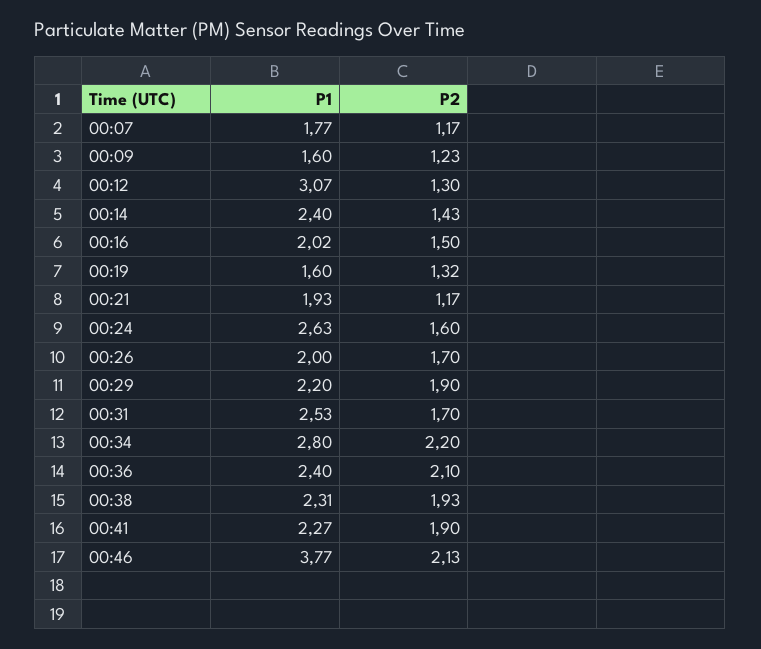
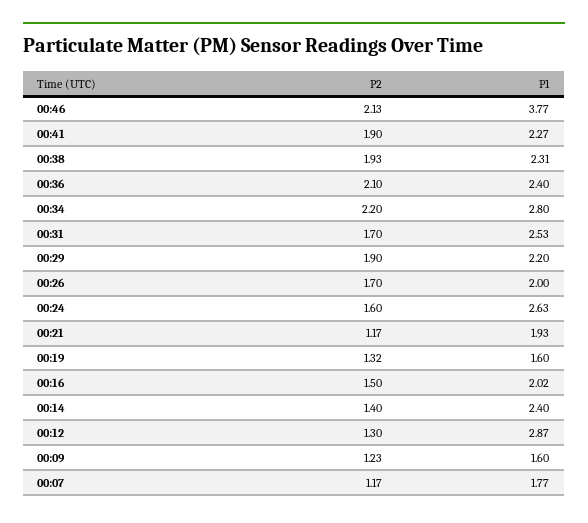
  {
    "P1": {
      "00:07": 1.77,
      "00:09": 1.6,
-     "00:12": 3.07,
+     "00:12": 2.87,
      "00:14": 2.4,
      "00:16": 2.02,
      "00:19": 1.6,
      "00:21": 1.93,
      "00:24": 2.63,
      "00:26": 2,
      "00:29": 2.2,
      "00:31": 2.53,
      "00:34": 2.8,
      "00:36": 2.4,
      "00:38": 2.31,
      "00:41": 2.27,
      "00:46": 3.77
    },
    "P2": {
      "00:07": 1.17,
      "00:09": 1.23,
      "00:12": 1.3,
-     "00:14": 1.43,
+     "00:14": 1.4,
      "00:16": 1.5,
      "00:19": 1.32,
      "00:21": 1.17,
      "00:24": 1.6,
      "00:26": 1.7,
      "00:29": 1.9,
      "00:31": 1.7,
      "00:34": 2.2,
      "00:36": 2.1,
      "00:38": 1.93,
      "00:41": 1.9,
      "00:46": 2.13
    }
  }

